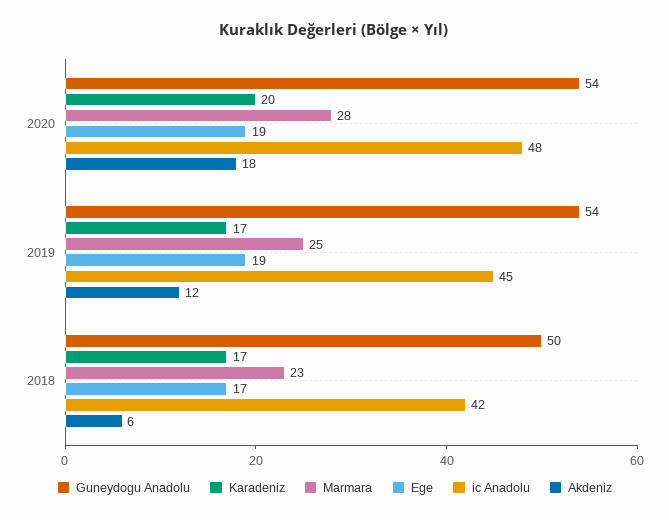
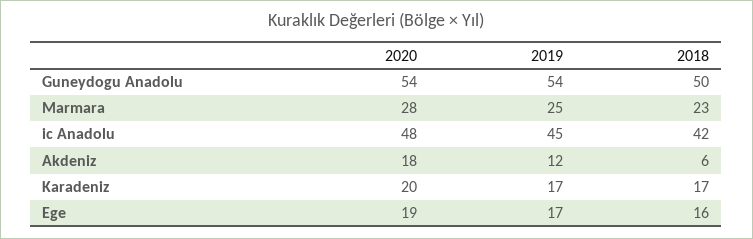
  {
    "Guneydogu Anadolu": {
      "2020": 54,
      "2019": 54,
      "2018": 50
    },
    "Karadeniz": {
      "2020": 20,
      "2019": 17,
      "2018": 17
    },
    "Marmara": {
      "2020": 28,
      "2019": 25,
      "2018": 23
    },
    "Ege": {
      "2020": 19,
-     "2019": 19,
+     "2019": 17,
-     "2018": 17
+     "2018": 16
    },
    "ic Anadolu": {
      "2020": 48,
      "2019": 45,
      "2018": 42
    },
    "Akdeniz": {
      "2020": 18,
      "2019": 12,
      "2018": 6
    }
  }

